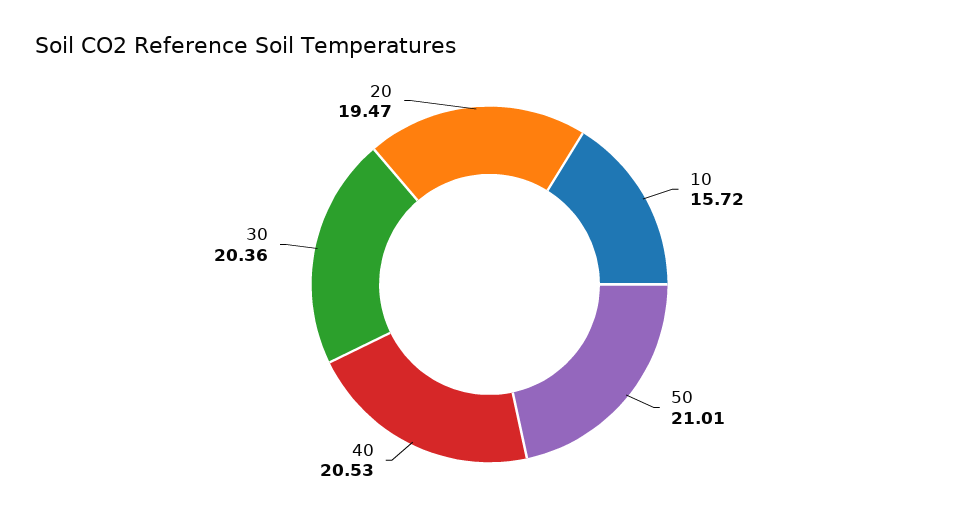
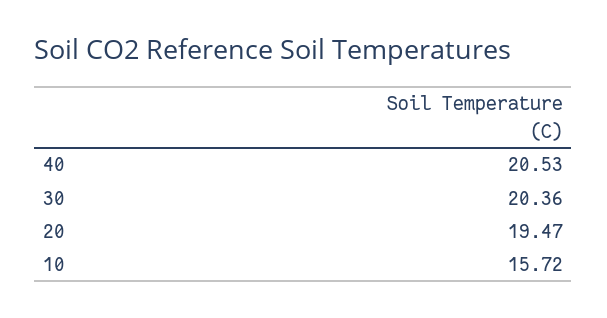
  {
    "10": 15.72,
-   "50": 21.01,
    "40": 20.53,
    "30": 20.36,
    "20": 19.47
  }

